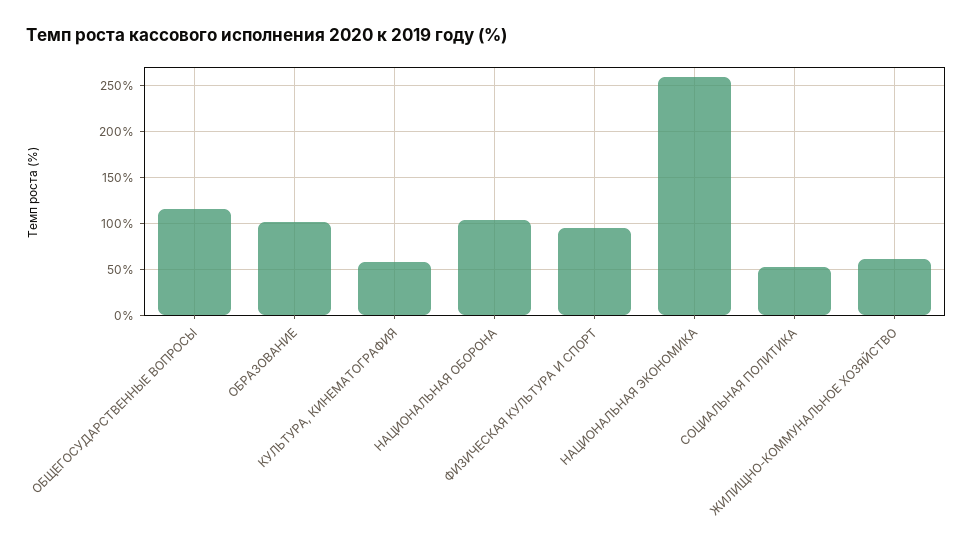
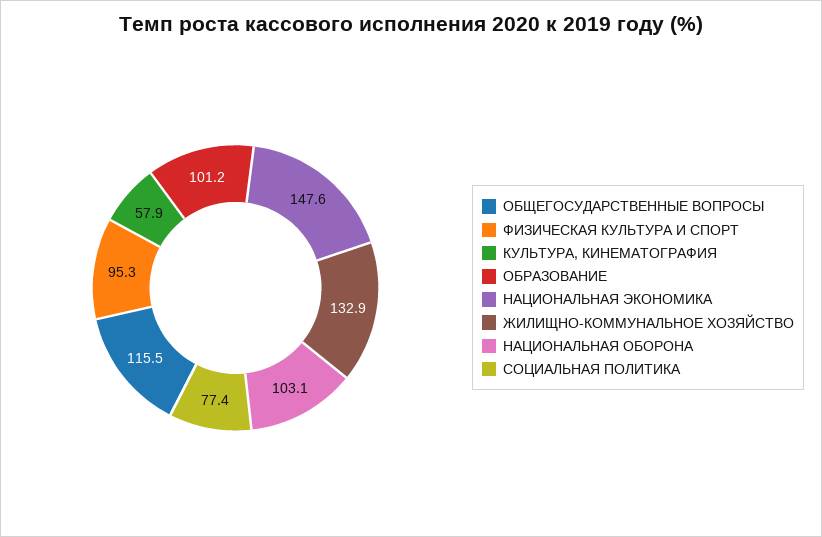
  {
    "ОБЩЕГОСУДАРСТВЕННЫЕ ВОПРОСЫ": 115.5,
    "ОБРАЗОВАНИЕ": 101.2,
    "КУЛЬТУРА, КИНЕМАТОГРАФИЯ": 57.9,
    "НАЦИОНАЛЬНАЯ ОБОРОНА": 103.1,
    "ФИЗИЧЕСКАЯ КУЛЬТУРА И СПОРТ": 95.3,
-   "НАЦИОНАЛЬНАЯ ЭКОНОМИКА": 260,
+   "НАЦИОНАЛЬНАЯ ЭКОНОМИКА": 147.6,
-   "СОЦИАЛЬНАЯ ПОЛИТИКА": 50,
+   "СОЦИАЛЬНАЯ ПОЛИТИКА": 77.4,
-   "ЖИЛИЩНО-КОММУНАЛЬНОЕ ХОЗЯЙСТВО": 60
+   "ЖИЛИЩНО-КОММУНАЛЬНОЕ ХОЗЯЙСТВО": 132.9
  }

